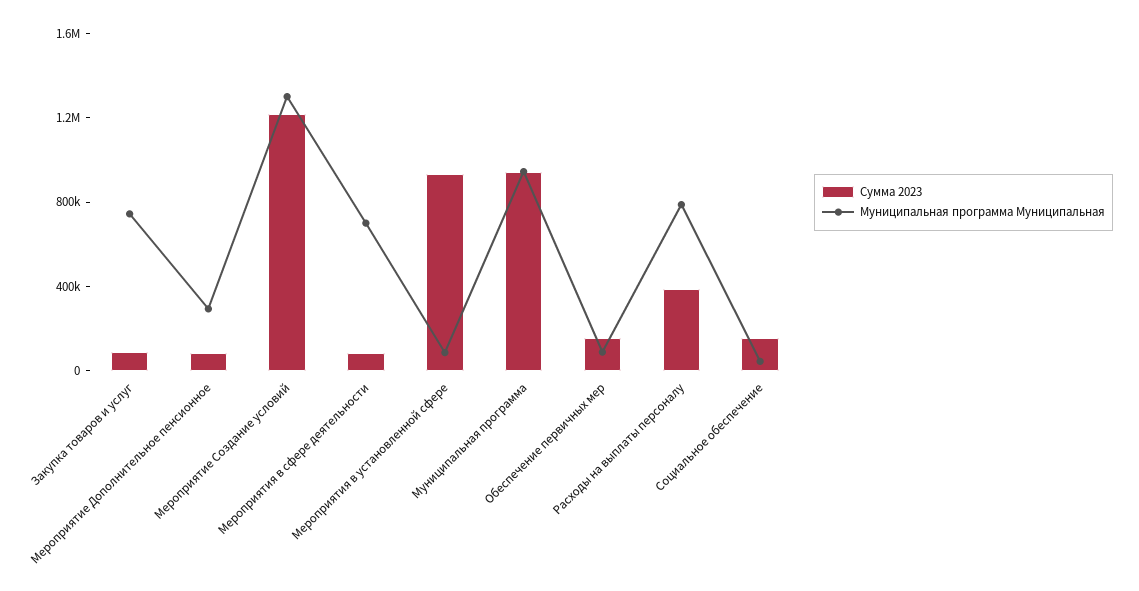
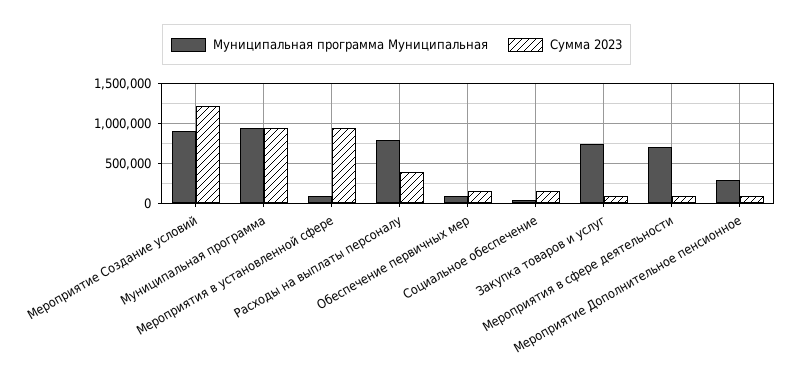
  {
    "Сумма 2023": {
      "Закупка товаров и услуг": 100000,
      "Мероприятие Дополнительное пенсионное": 100000,
      "Мероприятие Создание условий": 1200000,
      "Мероприятия в сфере деятельности": 100000,
      "Мероприятия в установленной сфере": 900000,
      "Муниципальная программа": 900000,
      "Обеспечение первичных мер": 200000,
      "Расходы на выплаты персоналу": 400000,
      "Социальное обеспечение": 200000
    },
    "Муниципальная программа Муниципальная": {
      "Закупка товаров и услуг": 700000,
      "Мероприятие Дополнительное пенсионное": 300000,
-     "Мероприятие Создание условий": 1300000,
+     "Мероприятие Создание условий": 900000,
      "Мероприятия в сфере деятельности": 700000,
      "Мероприятия в установленной сфере": 100000,
      "Муниципальная программа": 900000,
      "Обеспечение первичных мер": 100000,
      "Расходы на выплаты персоналу": 800000,
      "Социальное обеспечение": 0
    }
  }

